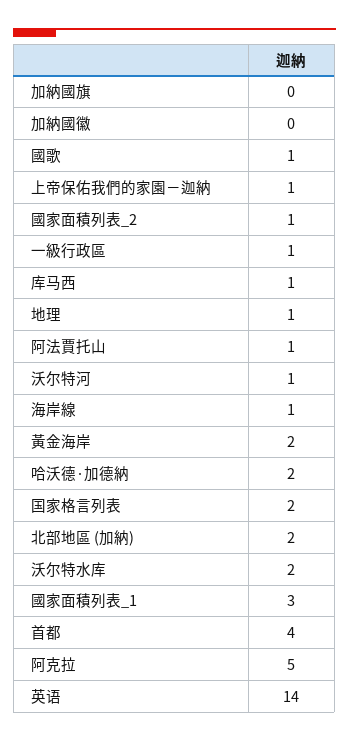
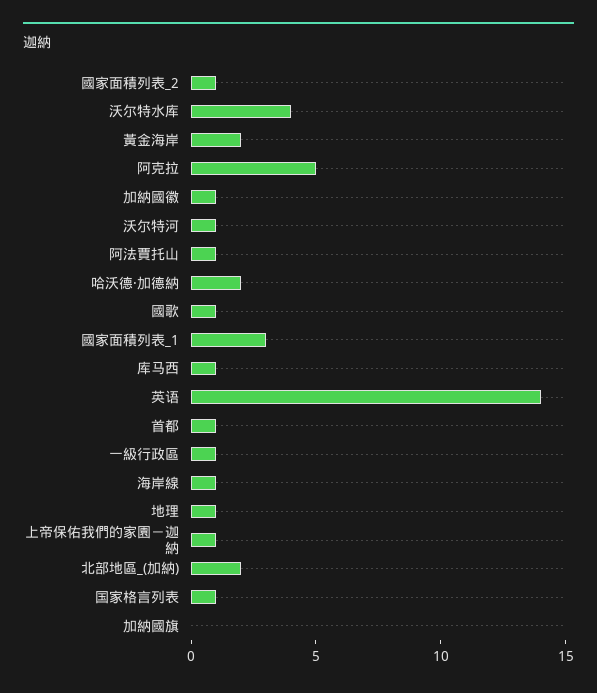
  {
    "加納國旗": 0,
-   "加納國徽": 0,
+   "加納國徽": 1,
    "國歌": 1,
    "上帝保佑我們的家園－迦納": 1,
    "國家面積列表_2": 1,
    "一級行政區": 1,
    "库马西": 1,
    "地理": 1,
    "阿法賈托山": 1,
    "沃尔特河": 1,
    "海岸線": 1,
    "黃金海岸": 2,
    "哈沃德·加德納": 2,
-   "国家格言列表": 2,
+   "国家格言列表": 1,
    "北部地區 (加納)": 2,
-   "沃尔特水库": 2,
+   "沃尔特水库": 4,
    "國家面積列表_1": 3,
-   "首都": 4,
+   "首都": 1,
    "阿克拉": 5,
    "英语": 14
  }

